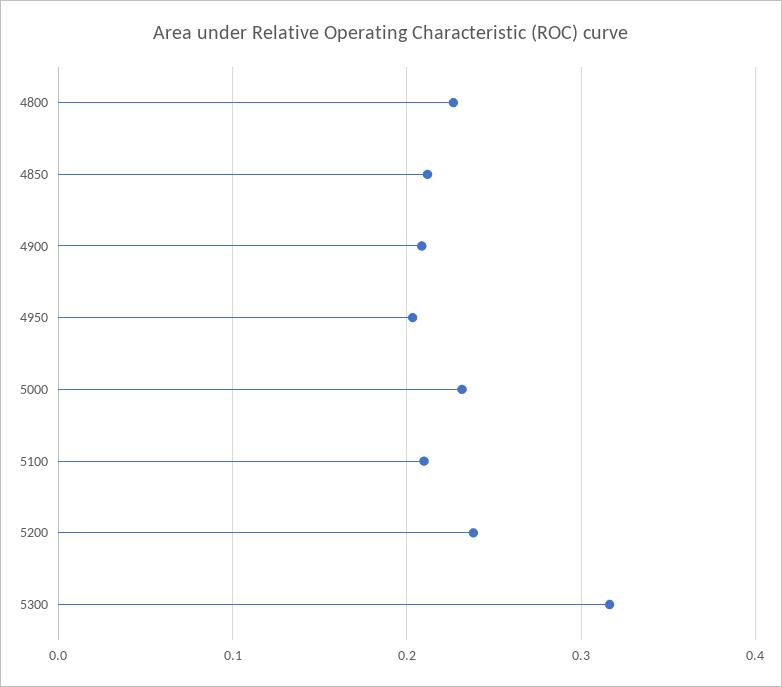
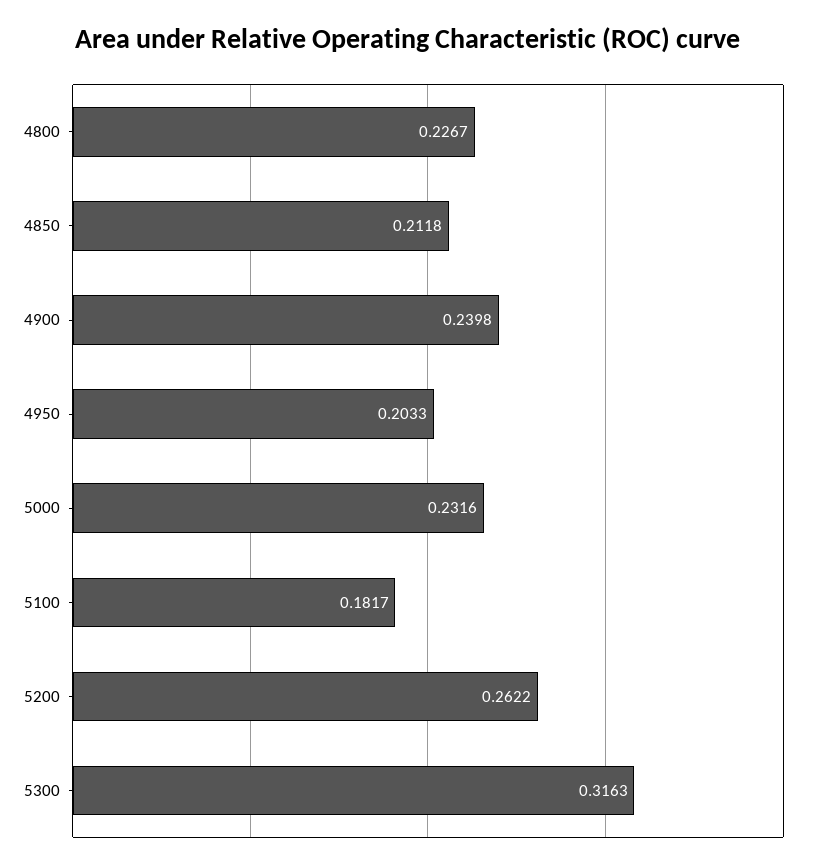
  {
    "4800": 0.2267,
    "4850": 0.2118,
-   "4900": 0.21,
+   "4900": 0.2398,
    "4950": 0.2033,
    "5000": 0.2316,
-   "5100": 0.21,
+   "5100": 0.1817,
-   "5200": 0.24,
+   "5200": 0.2622,
    "5300": 0.3163
  }

